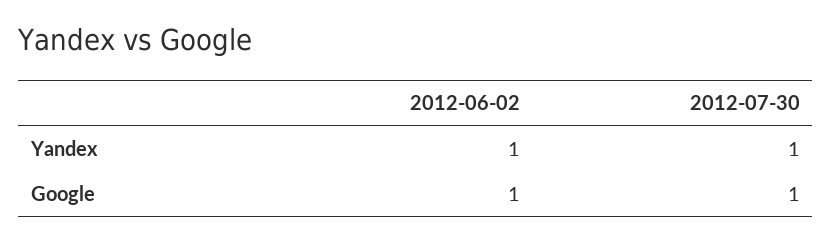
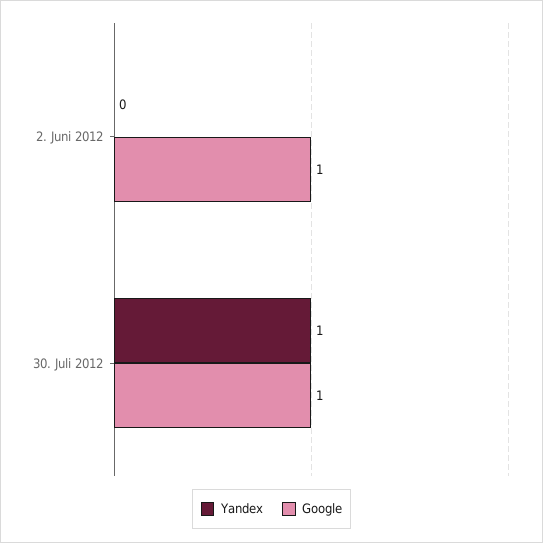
  {
    "Yandex": {
-     "2012-06-02": 1,
+     "2012-06-02": 0,
      "2012-07-30": 1
    },
    "Google": {
      "2012-06-02": 1,
      "2012-07-30": 1
    }
  }

